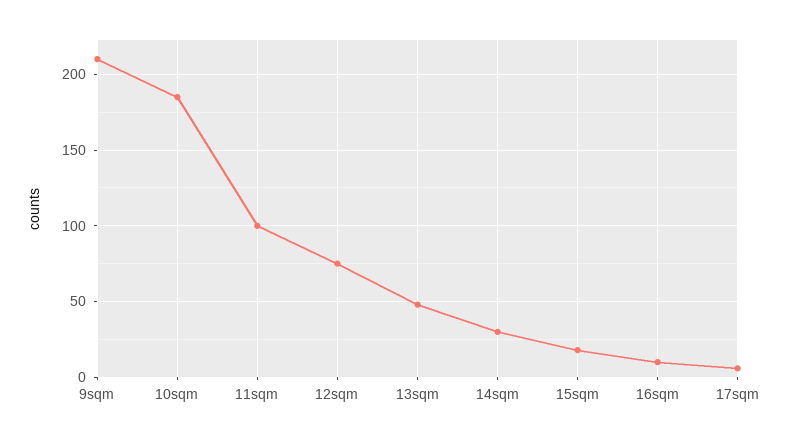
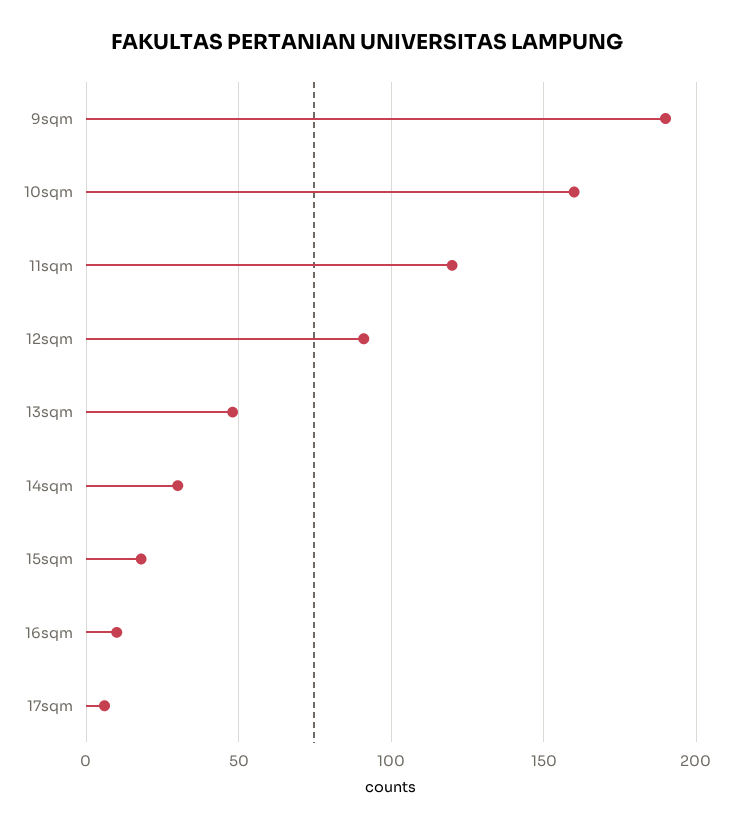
  {
-   "9sqm": 210,
+   "9sqm": 190,
-   "10sqm": 185,
+   "10sqm": 160,
-   "11sqm": 100,
+   "11sqm": 120,
-   "12sqm": 75,
+   "12sqm": 90,
    "13sqm": 50,
    "14sqm": 30,
    "15sqm": 20,
    "16sqm": 10,
    "17sqm": 5
  }

